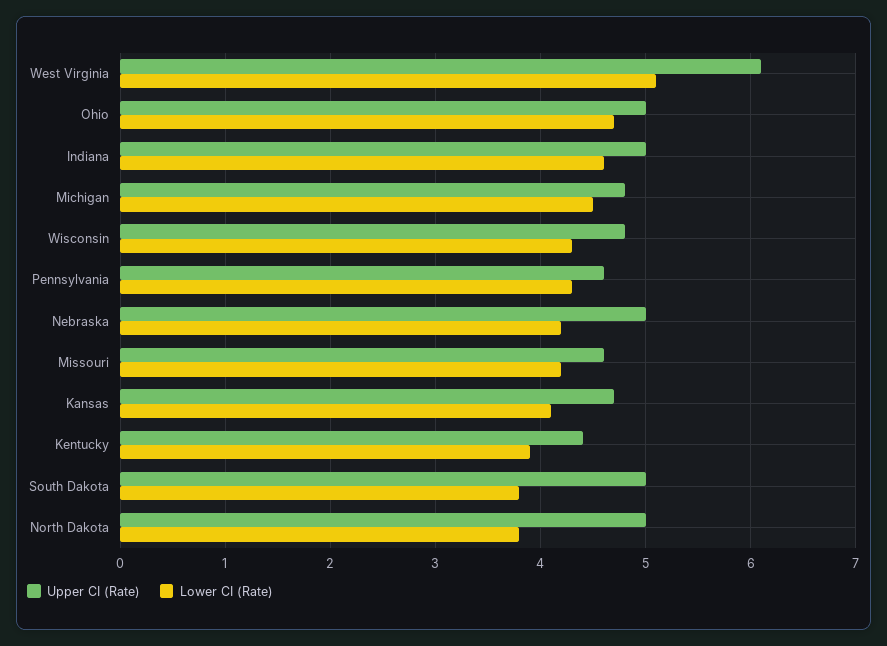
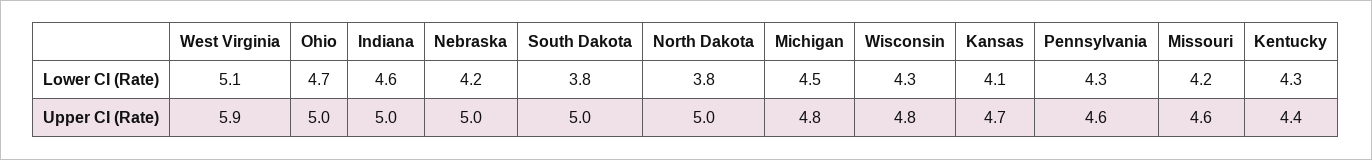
  {
    "Upper CI (Rate)": {
-     "West Virginia": 6.1,
+     "West Virginia": 5.9,
      "Ohio": 5,
      "Indiana": 5,
      "Michigan": 4.8,
      "Wisconsin": 4.8,
      "Pennsylvania": 4.6,
      "Nebraska": 5,
      "Missouri": 4.6,
      "Kansas": 4.7,
      "Kentucky": 4.4,
      "South Dakota": 5,
      "North Dakota": 5
    },
    "Lower CI (Rate)": {
      "West Virginia": 5.1,
      "Ohio": 4.7,
      "Indiana": 4.6,
      "Michigan": 4.5,
      "Wisconsin": 4.3,
      "Pennsylvania": 4.3,
      "Nebraska": 4.2,
      "Missouri": 4.2,
      "Kansas": 4.1,
-     "Kentucky": 3.9,
+     "Kentucky": 4.3,
      "South Dakota": 3.8,
      "North Dakota": 3.8
    }
  }

